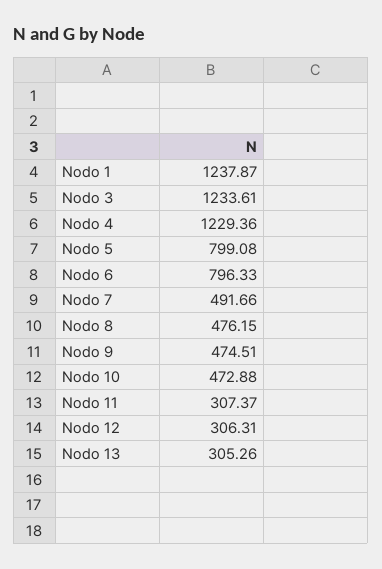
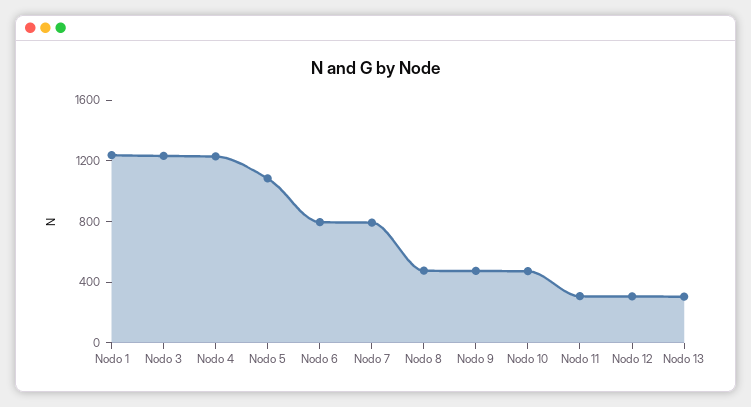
  {
    "Nodo 1": 1237.87,
    "Nodo 3": 1233.61,
    "Nodo 4": 1229.36,
-   "Nodo 5": 799.08,
+   "Nodo 5": 1100,
    "Nodo 6": 796.33,
-   "Nodo 7": 491.66,
+   "Nodo 7": 800,
    "Nodo 8": 476.15,
    "Nodo 9": 474.51,
    "Nodo 10": 472.88,
    "Nodo 11": 307.37,
    "Nodo 12": 306.31,
    "Nodo 13": 305.26
  }

